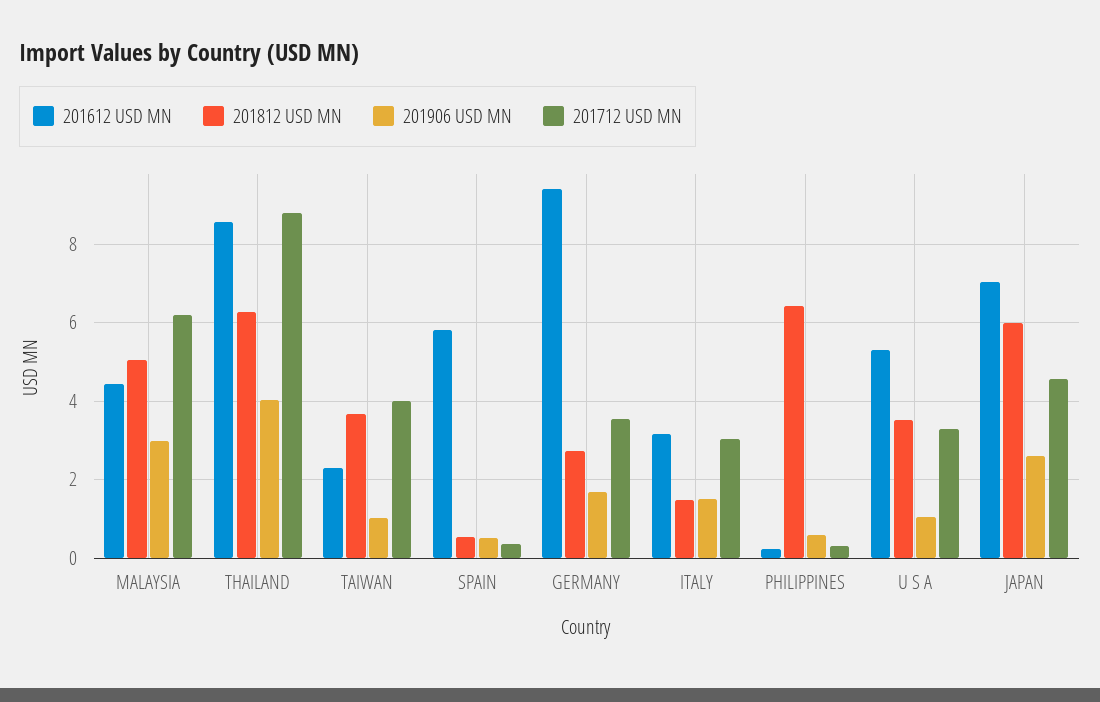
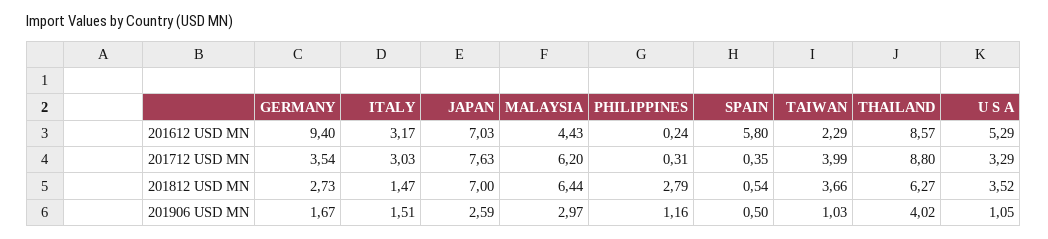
  {
    "201612 USD MN": {
      "MALAYSIA": 4.43,
      "THAILAND": 8.57,
      "TAIWAN": 2.29,
      "SPAIN": 5.8,
      "GERMANY": 9.4,
      "ITALY": 3.17,
      "PHILIPPINES": 0.24,
      "U S A": 5.29,
      "JAPAN": 7.03
    },
    "201812 USD MN": {
-     "MALAYSIA": 5,
+     "MALAYSIA": 6.44,
      "THAILAND": 6.27,
      "TAIWAN": 3.66,
      "SPAIN": 0.54,
      "GERMANY": 2.73,
      "ITALY": 1.47,
-     "PHILIPPINES": 6.4,
+     "PHILIPPINES": 2.79,
      "U S A": 3.52,
-     "JAPAN": 6
+     "JAPAN": 7
    },
    "201906 USD MN": {
      "MALAYSIA": 2.97,
      "THAILAND": 4.02,
      "TAIWAN": 1.03,
      "SPAIN": 0.5,
      "GERMANY": 1.67,
      "ITALY": 1.51,
-     "PHILIPPINES": 0.6,
+     "PHILIPPINES": 1.16,
      "U S A": 1.05,
      "JAPAN": 2.59
    },
    "201712 USD MN": {
      "MALAYSIA": 6.2,
      "THAILAND": 8.8,
      "TAIWAN": 3.99,
      "SPAIN": 0.35,
      "GERMANY": 3.54,
      "ITALY": 3.03,
      "PHILIPPINES": 0.31,
      "U S A": 3.29,
-     "JAPAN": 4.6
+     "JAPAN": 7.63
    }
  }

